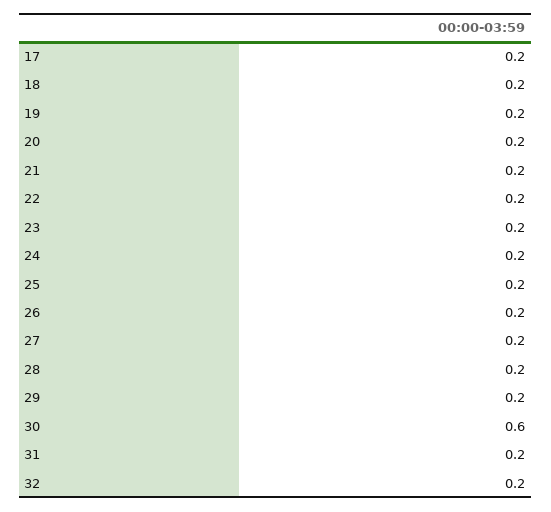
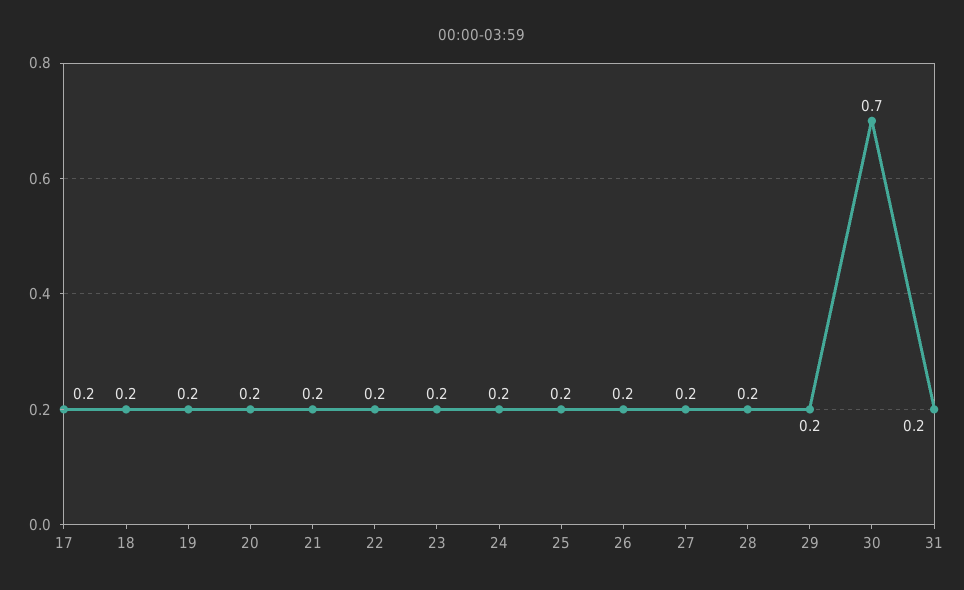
  {
    "17": 0.2,
    "18": 0.2,
    "19": 0.2,
    "20": 0.2,
    "21": 0.2,
    "22": 0.2,
    "23": 0.2,
    "24": 0.2,
    "25": 0.2,
    "26": 0.2,
    "27": 0.2,
    "28": 0.2,
    "29": 0.2,
-   "30": 0.6,
+   "30": 0.7,
-   "31": 0.2,
+   "31": 0.2
-   "32": 0.2
  }

